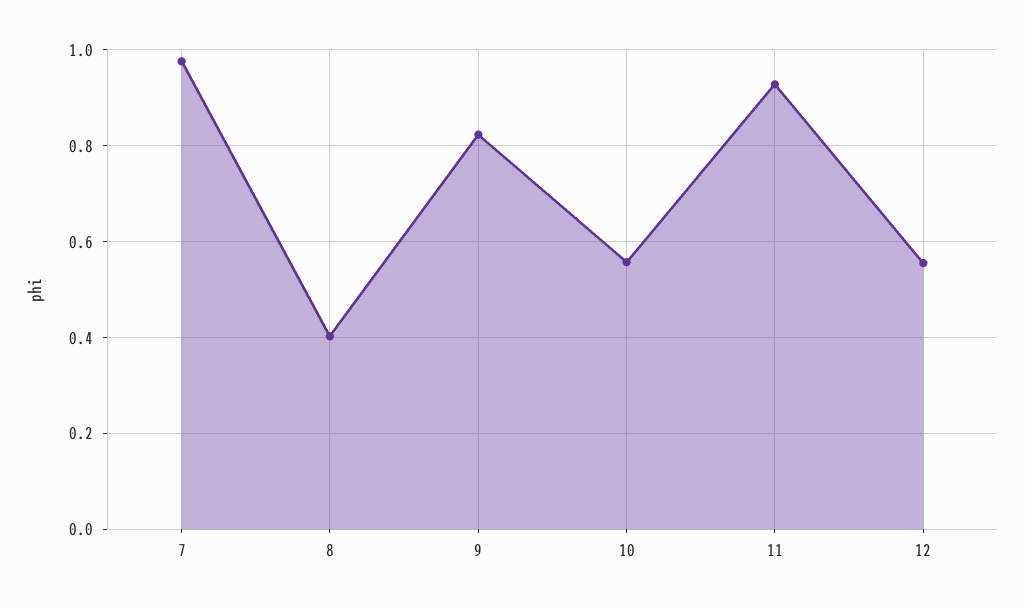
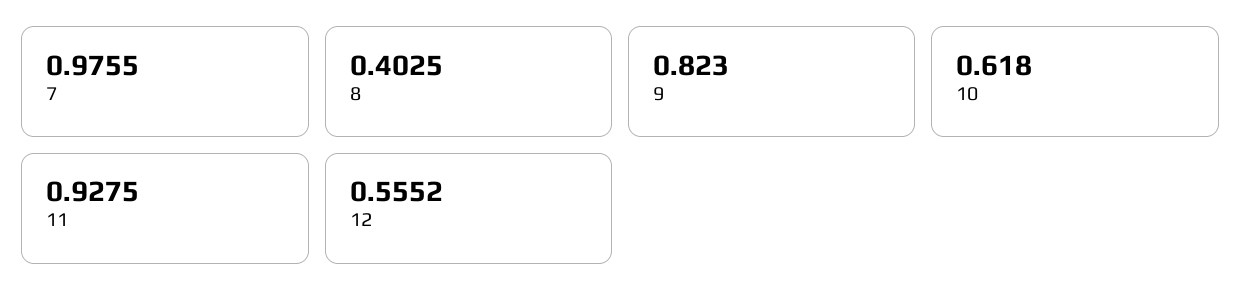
  {
    "7": 0.9755,
    "8": 0.4025,
    "9": 0.823,
-   "10": 0.56,
+   "10": 0.618,
    "11": 0.9275,
    "12": 0.5552
  }

